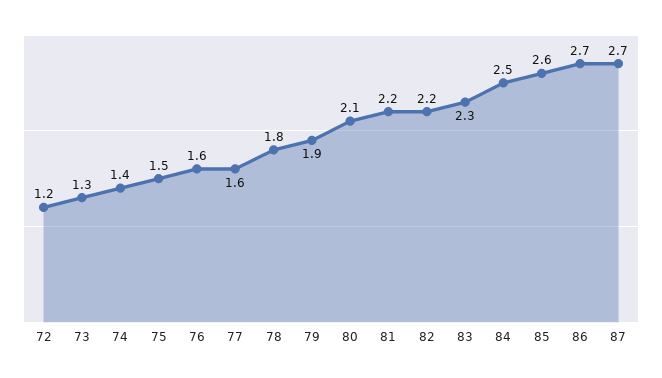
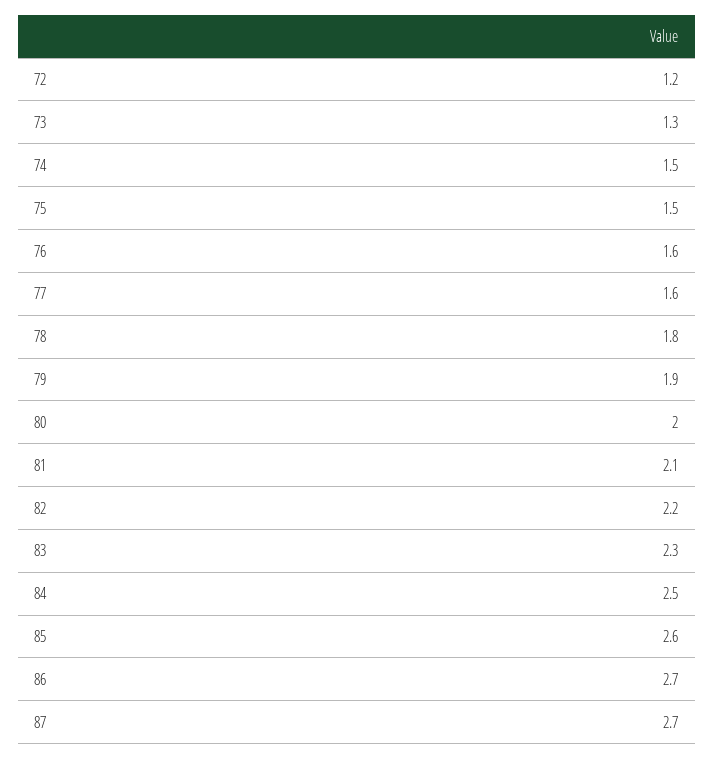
  {
    "72": 1.2,
    "73": 1.3,
-   "74": 1.4,
+   "74": 1.5,
    "75": 1.5,
    "76": 1.6,
    "77": 1.6,
    "78": 1.8,
    "79": 1.9,
-   "80": 2.1,
+   "80": 2,
-   "81": 2.2,
+   "81": 2.1,
    "82": 2.2,
    "83": 2.3,
    "84": 2.5,
    "85": 2.6,
    "86": 2.7,
    "87": 2.7
  }

